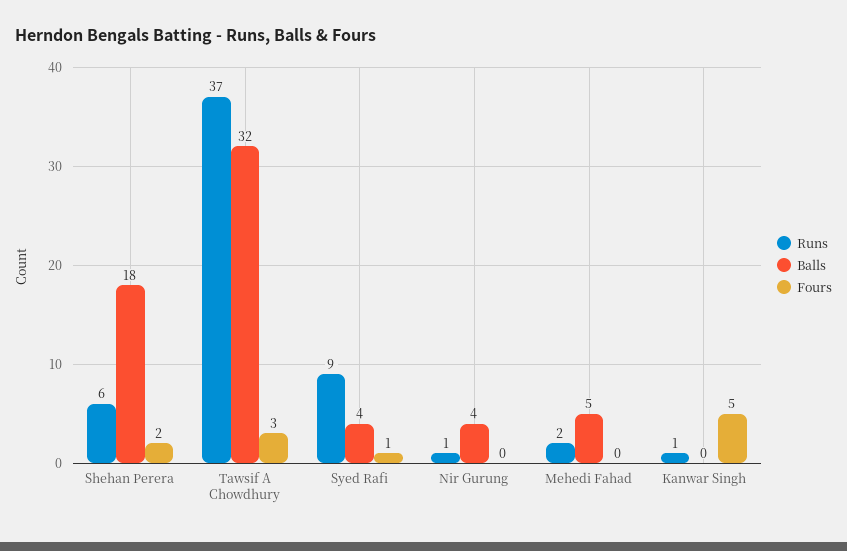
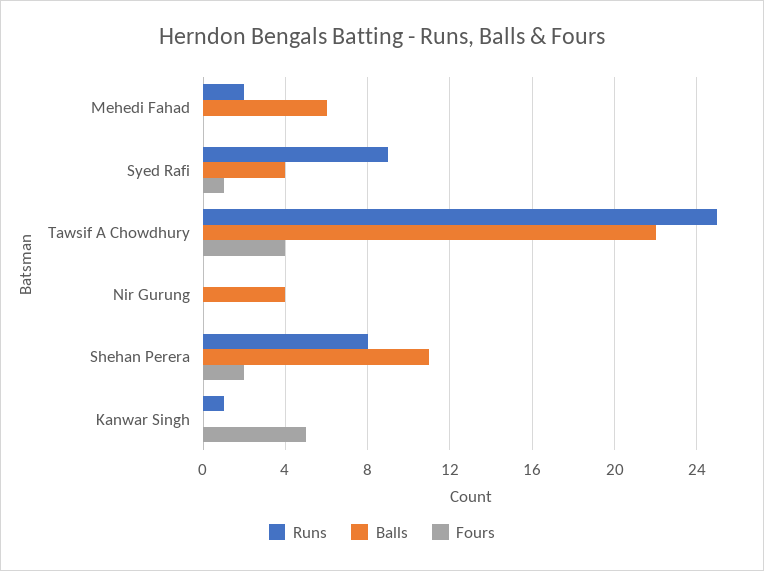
  {
    "Runs": {
-     "Shehan Perera": 6,
+     "Shehan Perera": 8,
-     "Tawsif A Chowdhury": 37,
+     "Tawsif A Chowdhury": 25,
      "Syed Rafi": 9,
-     "Nir Gurung": 1,
+     "Nir Gurung": 0,
      "Mehedi Fahad": 2,
      "Kanwar Singh": 1
    },
    "Balls": {
-     "Shehan Perera": 18,
+     "Shehan Perera": 11,
-     "Tawsif A Chowdhury": 32,
+     "Tawsif A Chowdhury": 22,
      "Syed Rafi": 4,
      "Nir Gurung": 4,
-     "Mehedi Fahad": 5,
+     "Mehedi Fahad": 6,
      "Kanwar Singh": 0
    },
    "Fours": {
      "Shehan Perera": 2,
-     "Tawsif A Chowdhury": 3,
+     "Tawsif A Chowdhury": 4,
      "Syed Rafi": 1,
      "Nir Gurung": 0,
      "Mehedi Fahad": 0,
      "Kanwar Singh": 5
    }
  }

